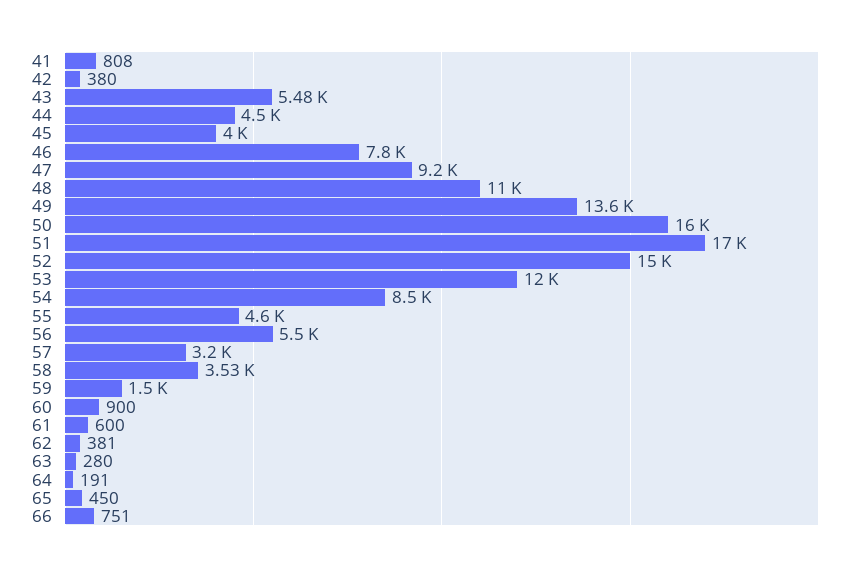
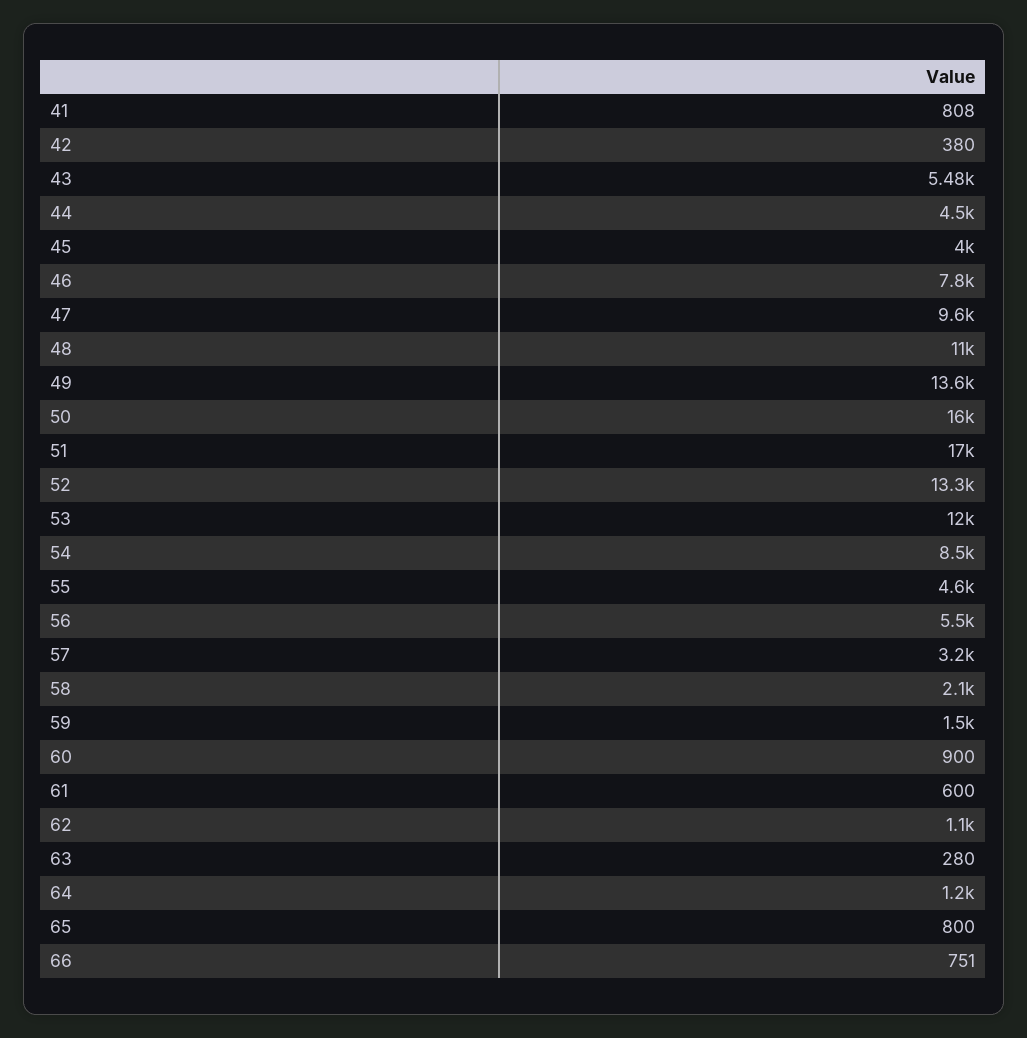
  {
    "41": 808,
    "42": 380,
    "43": 5480,
    "44": 4500,
    "45": 4000,
    "46": 7800,
-   "47": 9200,
+   "47": 9600,
    "48": 11000,
    "49": 13600,
    "50": 16000,
    "51": 17000,
-   "52": 15000,
+   "52": 13300,
    "53": 12000,
    "54": 8500,
    "55": 4600,
    "56": 5500,
    "57": 3200,
-   "58": 3530,
+   "58": 2100,
    "59": 1500,
    "60": 900,
    "61": 600,
-   "62": 381,
+   "62": 1100,
    "63": 280,
-   "64": 191,
+   "64": 1200,
-   "65": 450,
+   "65": 800,
    "66": 751
  }

